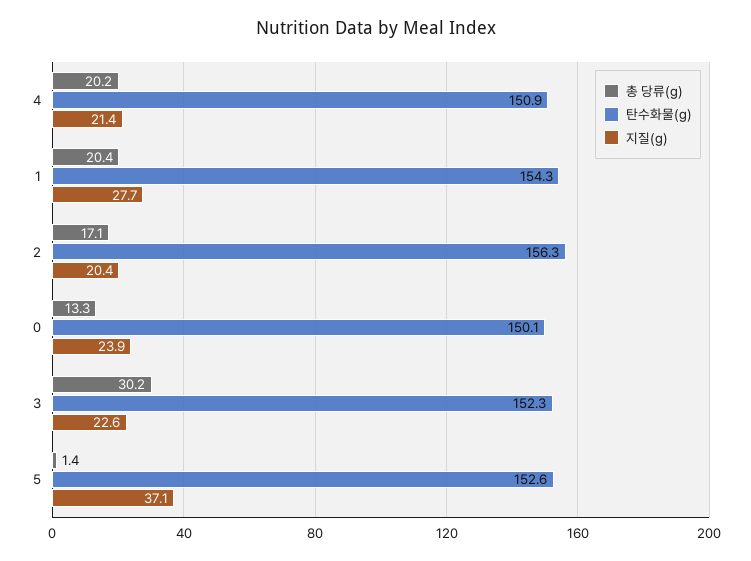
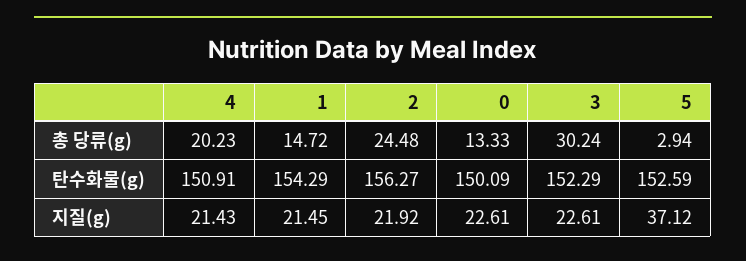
  {
    "총 당류(g)": {
      "4": 20.23,
-     "1": 20.4,
+     "1": 14.72,
-     "2": 17.1,
+     "2": 24.48,
      "0": 13.33,
      "3": 30.24,
-     "5": 1.4
+     "5": 2.94
    },
    "탄수화물(g)": {
      "4": 150.91,
      "1": 154.29,
      "2": 156.27,
      "0": 150.09,
      "3": 152.29,
      "5": 152.59
    },
    "지질(g)": {
      "4": 21.43,
-     "1": 27.7,
+     "1": 21.45,
-     "2": 20.4,
+     "2": 21.92,
-     "0": 23.9,
+     "0": 22.61,
      "3": 22.61,
      "5": 37.12
    }
  }

